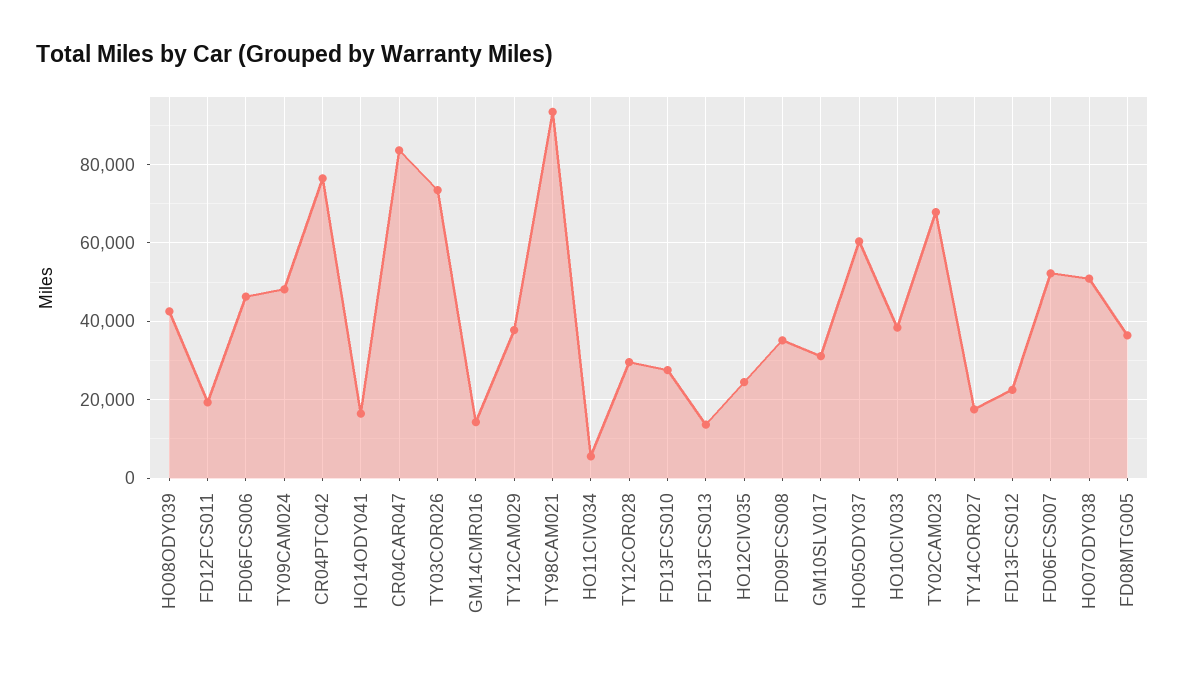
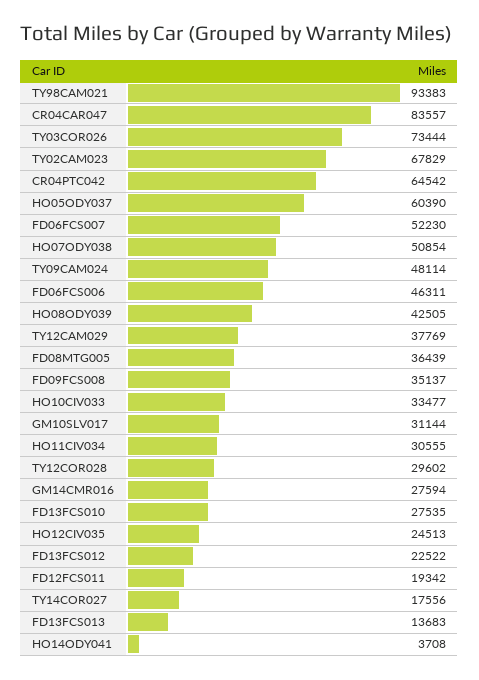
  {
    "HO08ODY039": 42505,
    "FD12FCS011": 19342,
    "FD06FCS006": 46311,
    "TY09CAM024": 48114,
-   "CR04PTC042": 76000,
+   "CR04PTC042": 64542,
-   "HO14ODY041": 16000,
+   "HO14ODY041": 3708,
    "CR04CAR047": 83557,
    "TY03COR026": 73444,
-   "GM14CMR016": 14000,
+   "GM14CMR016": 27594,
    "TY12CAM029": 37769,
    "TY98CAM021": 93383,
-   "HO11CIV034": 6000,
+   "HO11CIV034": 30555,
    "TY12COR028": 29602,
    "FD13FCS010": 27535,
    "FD13FCS013": 13683,
    "HO12CIV035": 24513,
    "FD09FCS008": 35137,
    "GM10SLV017": 31144,
    "HO05ODY037": 60390,
-   "HO10CIV033": 38000,
+   "HO10CIV033": 33477,
    "TY02CAM023": 67829,
    "TY14COR027": 17556,
    "FD13FCS012": 22522,
    "FD06FCS007": 52230,
    "HO07ODY038": 50854,
    "FD08MTG005": 36439
  }

